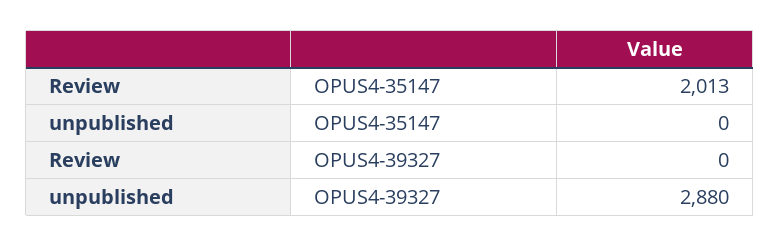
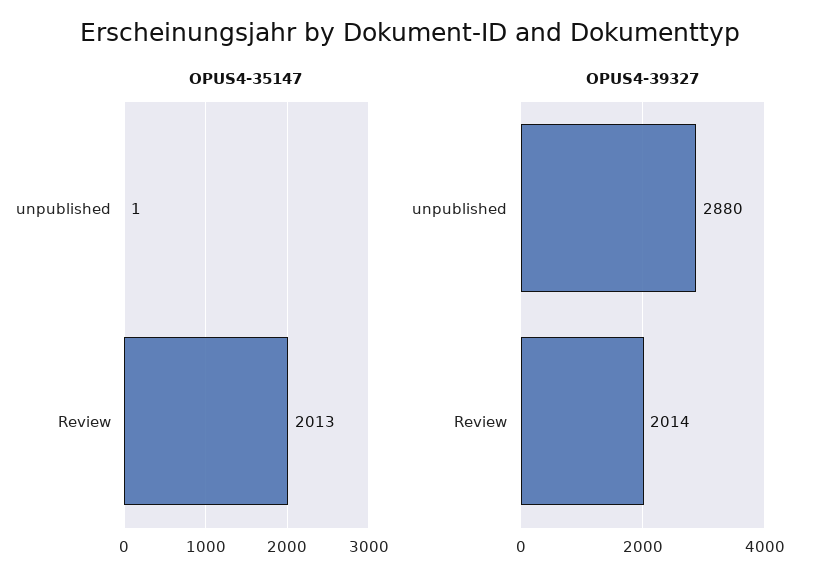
  {
    "OPUS4-35147": {
      "Review": 2013,
-     "unpublished": 0
+     "unpublished": 1
    },
    "OPUS4-39327": {
-     "Review": 0,
+     "Review": 2014,
      "unpublished": 2880
    }
  }

